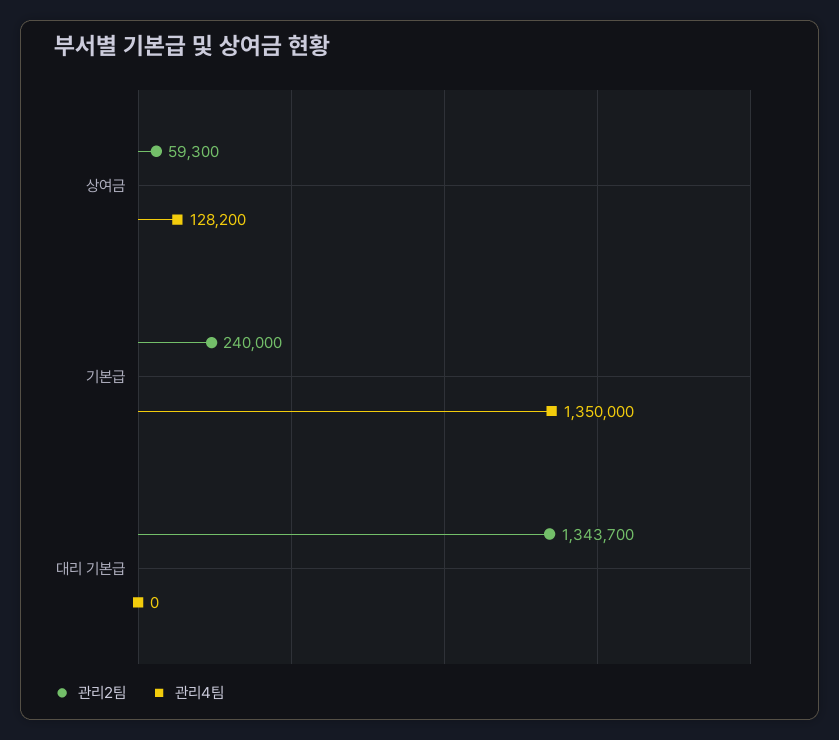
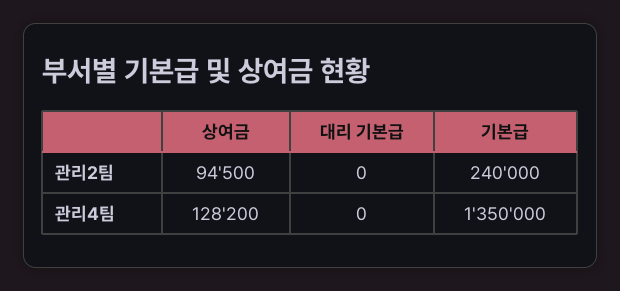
  {
    "관리2팀": {
-     "상여금": 59300,
+     "상여금": 94500,
      "기본급": 240000,
-     "대리 기본급": 1343700
+     "대리 기본급": 0
    },
    "관리4팀": {
      "상여금": 128200,
      "기본급": 1350000,
      "대리 기본급": 0
    }
  }

